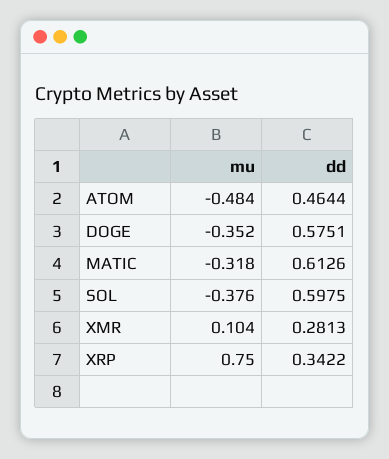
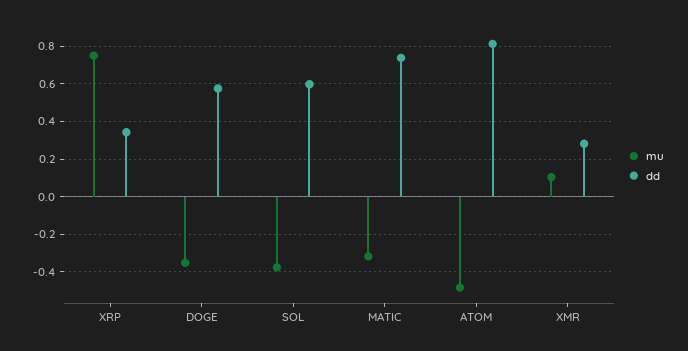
  {
    "mu": {
      "ATOM": -0.484,
      "DOGE": -0.352,
      "MATIC": -0.318,
      "SOL": -0.376,
      "XMR": 0.104,
      "XRP": 0.75
    },
    "dd": {
-     "ATOM": 0.4644,
+     "ATOM": 0.8,
      "DOGE": 0.5751,
-     "MATIC": 0.6126,
+     "MATIC": 0.75,
      "SOL": 0.5975,
      "XMR": 0.2813,
      "XRP": 0.3422
    }
  }

